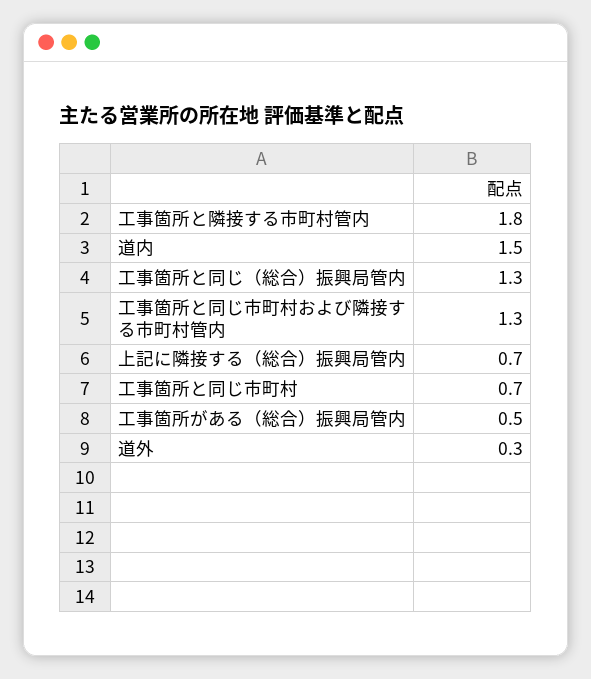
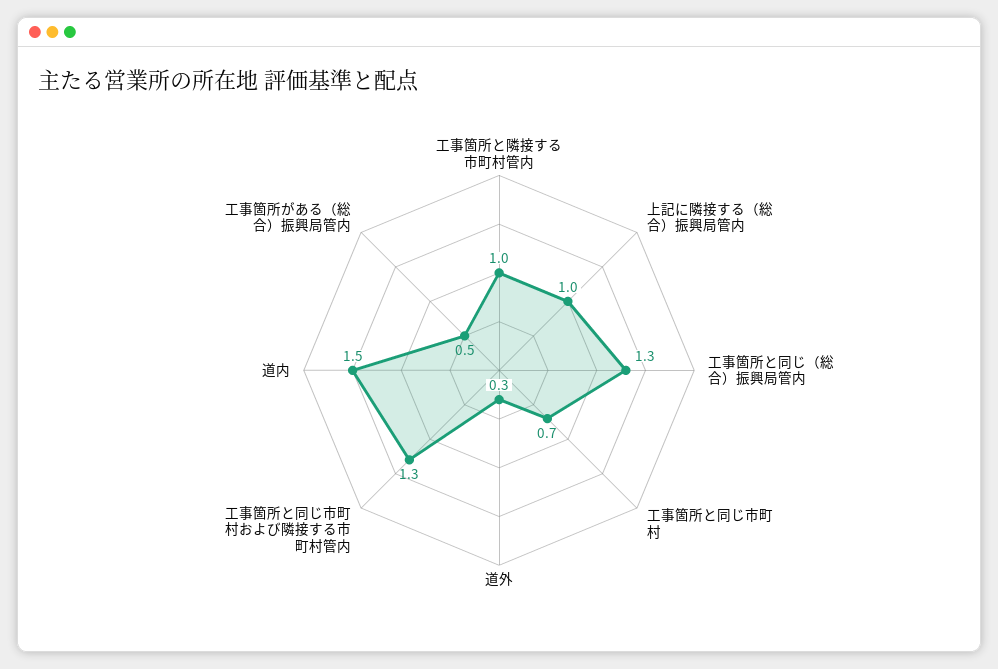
  {
-   "工事箇所と隣接する市町村管内": 1.8,
+   "工事箇所と隣接する市町村管内": 1,
    "道内": 1.5,
    "工事箇所と同じ（総合）振興局管内": 1.3,
    "工事箇所と同じ市町村および隣接する市町村管内": 1.3,
-   "上記に隣接する（総合）振興局管内": 0.7,
+   "上記に隣接する（総合）振興局管内": 1,
    "工事箇所と同じ市町村": 0.7,
    "工事箇所がある（総合）振興局管内": 0.5,
    "道外": 0.3
  }

